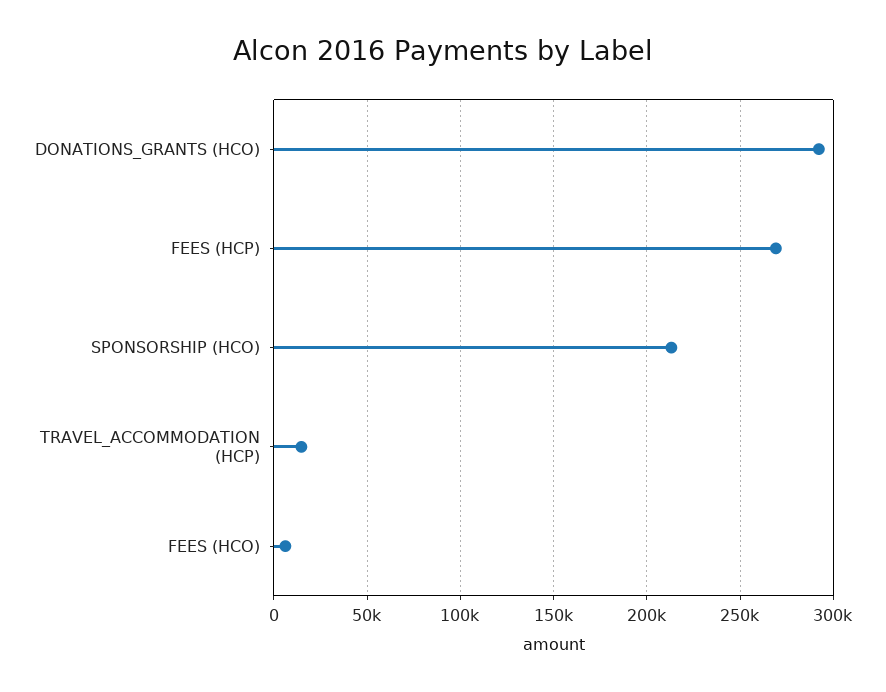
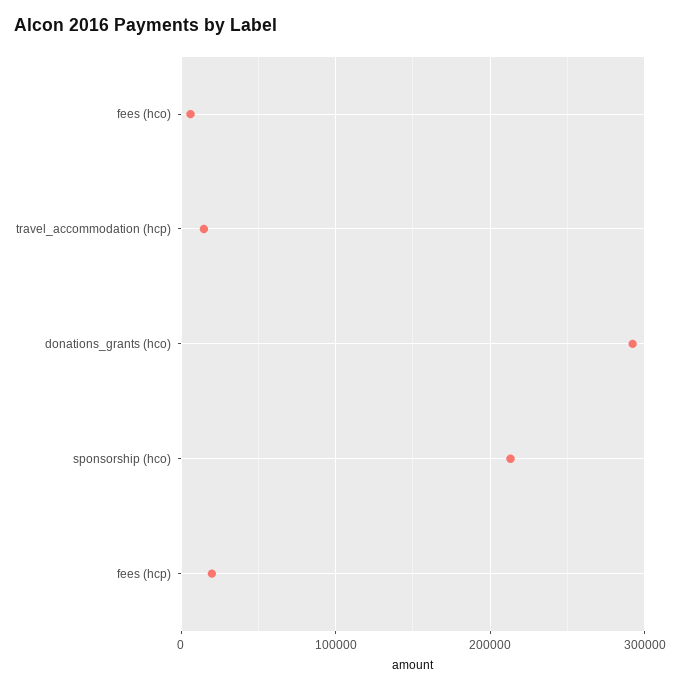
  {
    "DONATIONS_GRANTS (HCO)": 290000,
-   "FEES (HCP)": 270000,
+   "FEES (HCP)": 20000,
    "SPONSORSHIP (HCO)": 215000,
    "TRAVEL_ACCOMMODATION (HCP)": 15000,
    "FEES (HCO)": 5000
  }

